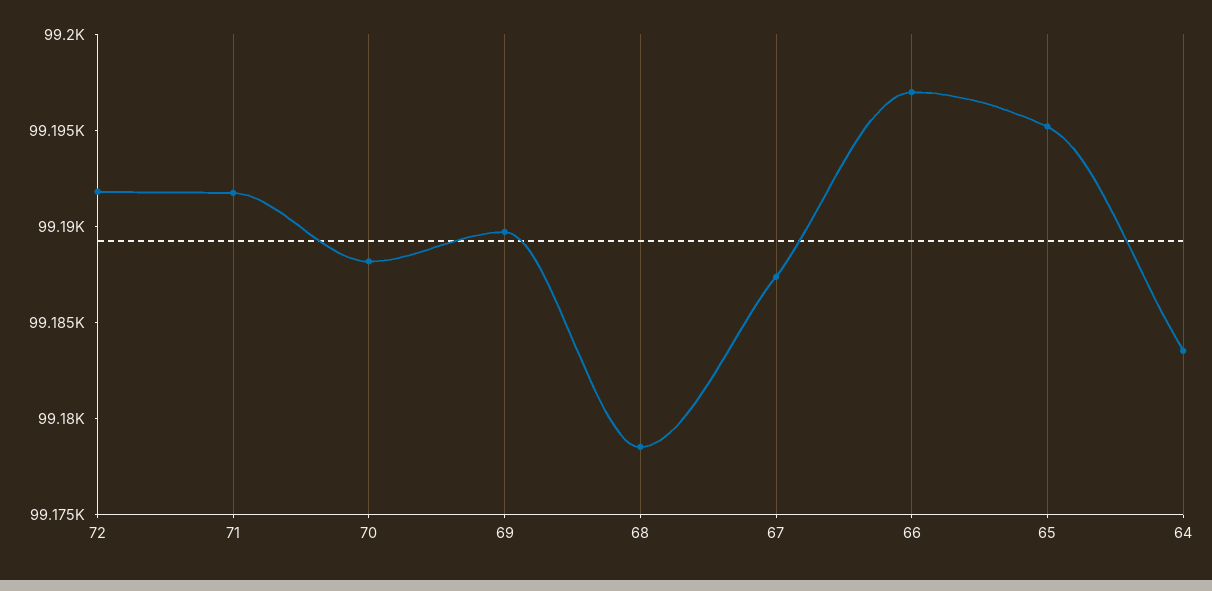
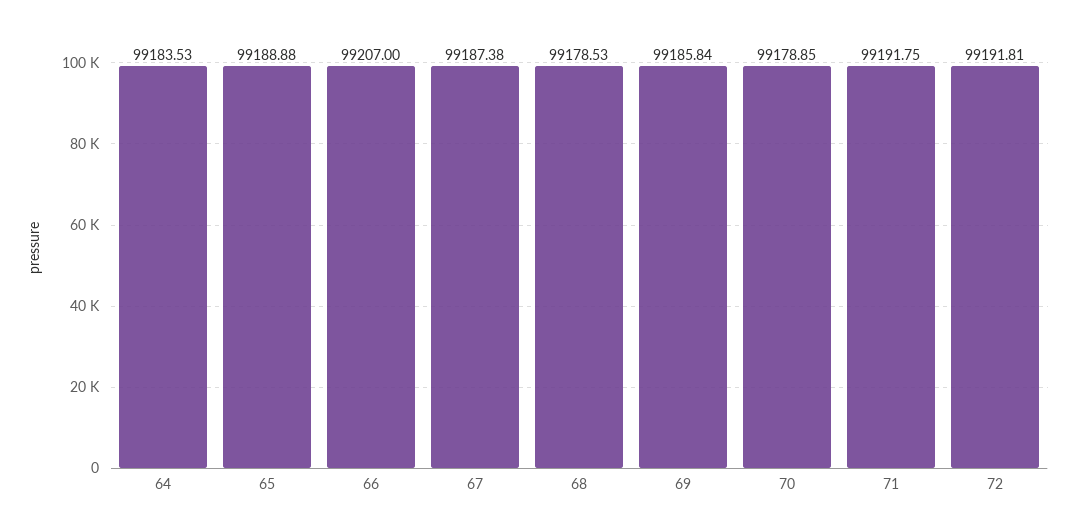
  {
    "72": 99191.81,
    "71": 99191.75,
-   "70": 99188,
+   "70": 99178.85,
-   "69": 99190,
+   "69": 99185.84,
    "68": 99178.53,
    "67": 99187.38,
-   "66": 99197,
+   "66": 99207,
-   "65": 99195,
+   "65": 99188.88,
    "64": 99183.53
  }

